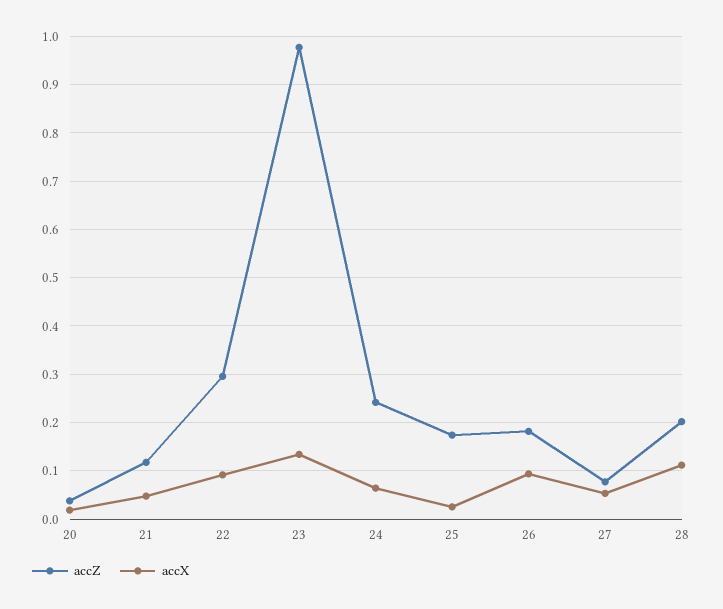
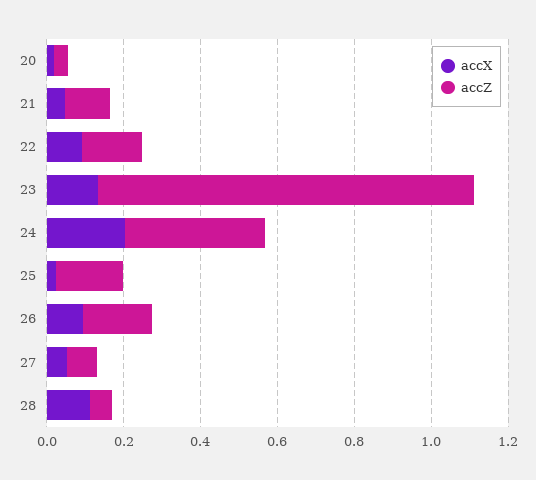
  {
    "accZ": {
      "20": 0.04,
      "21": 0.12,
-     "22": 0.3,
+     "22": 0.15,
      "23": 0.98,
-     "24": 0.24,
+     "24": 0.35,
      "25": 0.18,
      "26": 0.18,
      "27": 0.08,
-     "28": 0.2
+     "28": 0.05
    },
    "accX": {
      "20": 0.02,
      "21": 0.04,
      "22": 0.1,
      "23": 0.14,
-     "24": 0.06,
+     "24": 0.2,
      "25": 0.02,
      "26": 0.1,
      "27": 0.06,
      "28": 0.12
    }
  }

